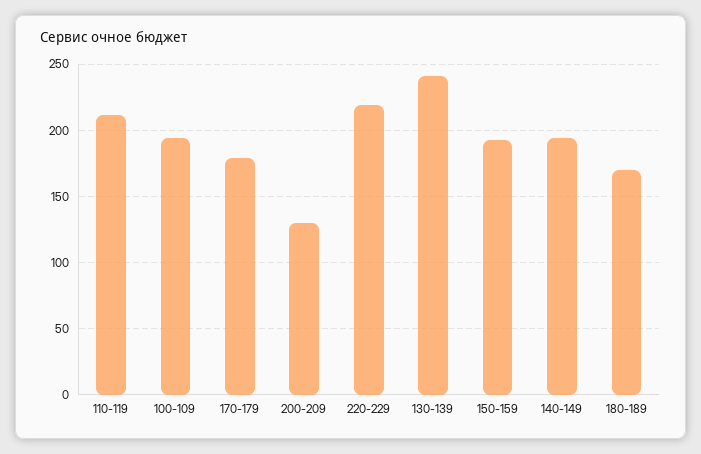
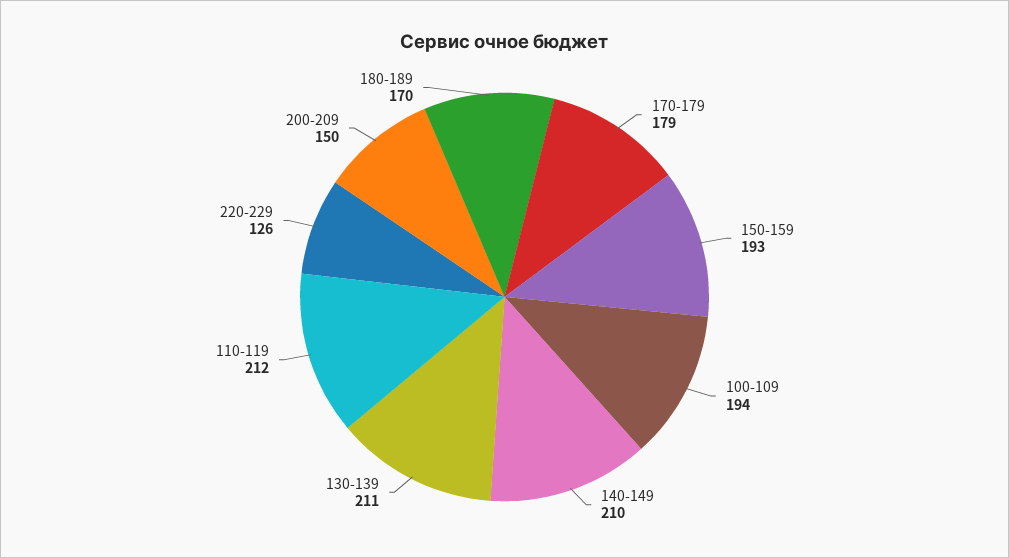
  {
    "110-119": 212,
    "100-109": 194,
    "170-179": 179,
-   "200-209": 130,
+   "200-209": 150,
-   "220-229": 220,
+   "220-229": 126,
-   "130-139": 240,
+   "130-139": 211,
    "150-159": 193,
-   "140-149": 195,
+   "140-149": 210,
    "180-189": 170
  }

